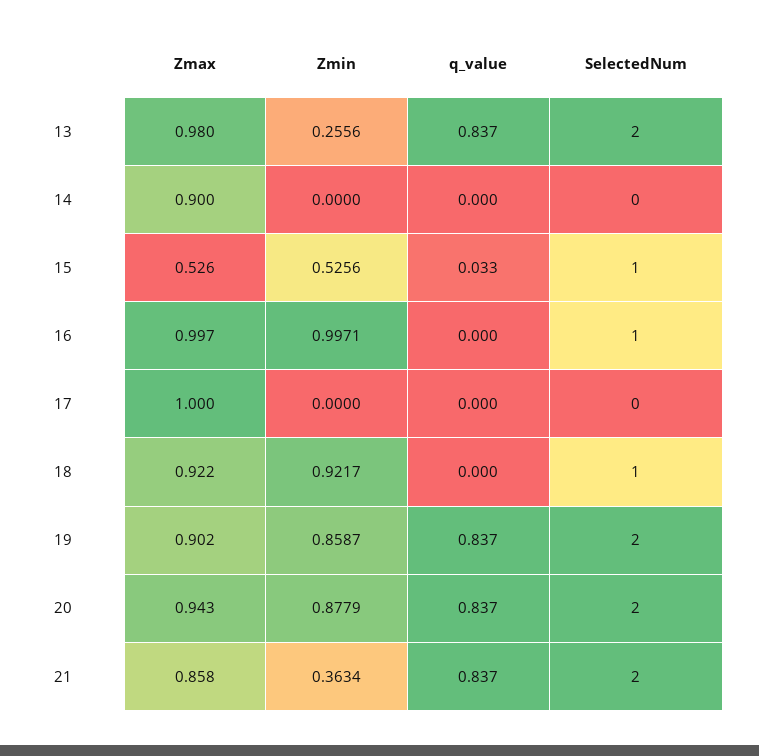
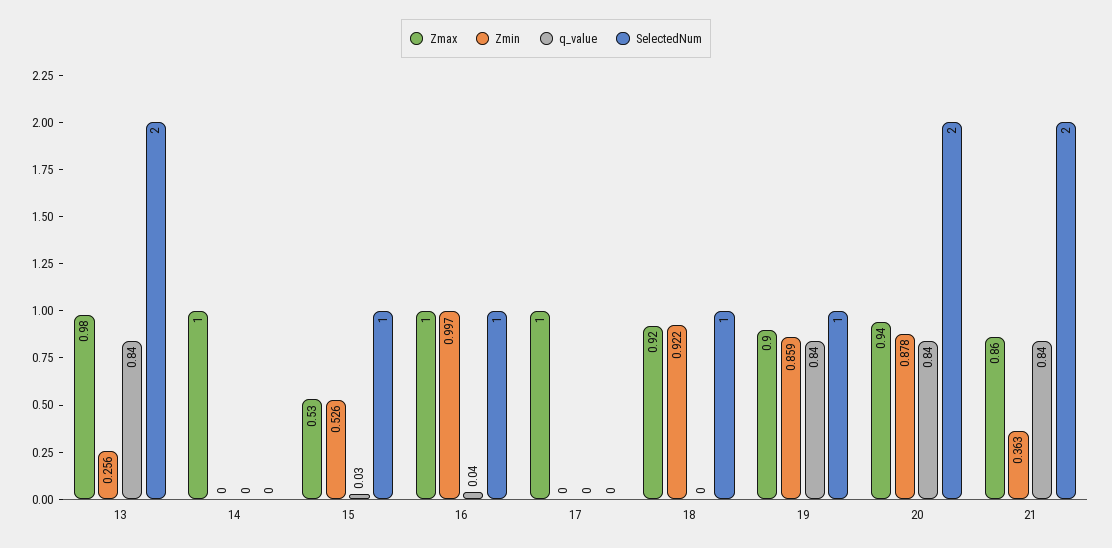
  {
    "Zmax": {
      "13": 0.98,
-     "14": 0.9,
+     "14": 1,
      "15": 0.526,
      "16": 0.997,
      "17": 1,
      "18": 0.922,
      "19": 0.902,
      "20": 0.943,
      "21": 0.858
    },
    "Zmin": {
      "13": 0.2556,
      "14": 0,
      "15": 0.5256,
      "16": 0.9971,
      "17": 0,
      "18": 0.9217,
      "19": 0.8587,
      "20": 0.8779,
      "21": 0.3634
    },
    "q_value": {
      "13": 0.837,
      "14": 0,
      "15": 0.033,
-     "16": 0,
+     "16": 0.04,
      "17": 0,
      "18": 0,
      "19": 0.837,
      "20": 0.837,
      "21": 0.837
    },
    "SelectedNum": {
      "13": 2,
      "14": 0,
      "15": 1,
      "16": 1,
      "17": 0,
      "18": 1,
-     "19": 2,
+     "19": 1,
      "20": 2,
      "21": 2
    }
  }

